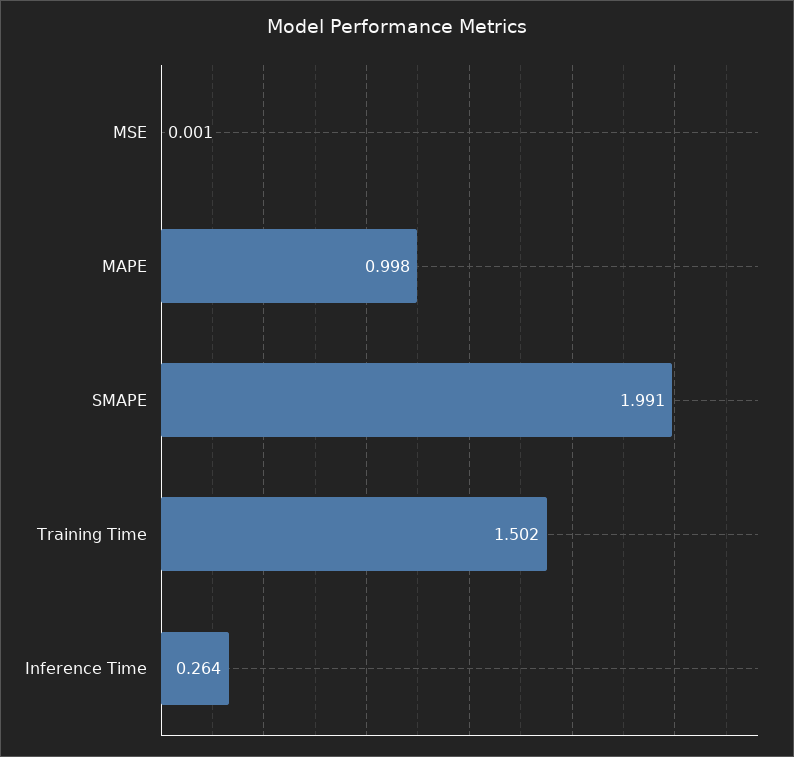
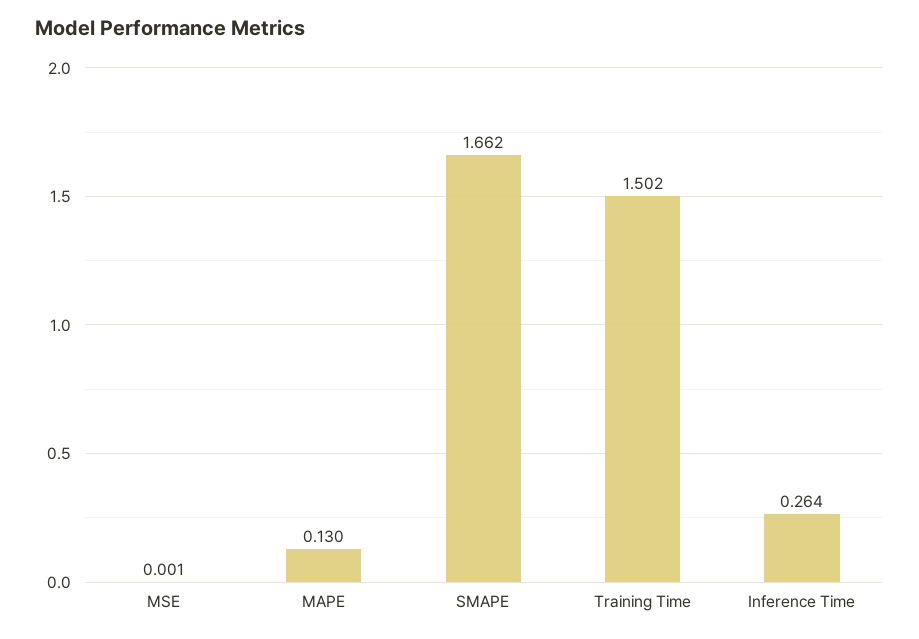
  {
    "MSE": 0.001,
-   "MAPE": 0.998,
+   "MAPE": 0.13,
-   "SMAPE": 1.991,
+   "SMAPE": 1.662,
    "Training Time": 1.502,
    "Inference Time": 0.264
  }

